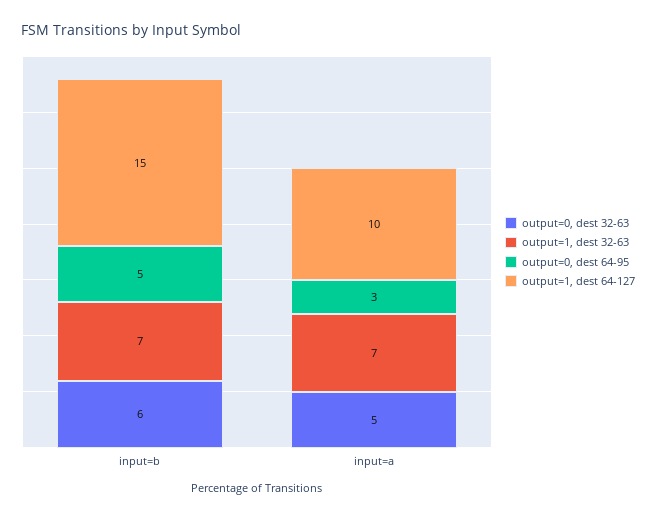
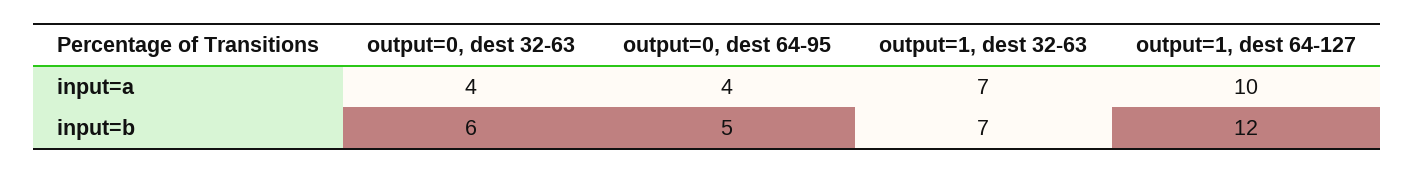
  {
    "output=0, dest 32-63": {
      "input=b": 6,
-     "input=a": 5
+     "input=a": 4
    },
    "output=1, dest 32-63": {
      "input=b": 7,
      "input=a": 7
    },
    "output=0, dest 64-95": {
      "input=b": 5,
-     "input=a": 3
+     "input=a": 4
    },
    "output=1, dest 64-127": {
-     "input=b": 15,
+     "input=b": 12,
      "input=a": 10
    }
  }

